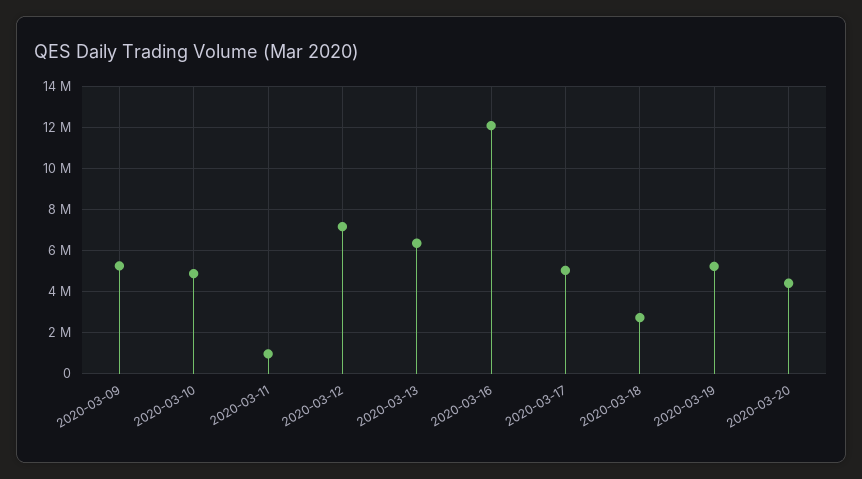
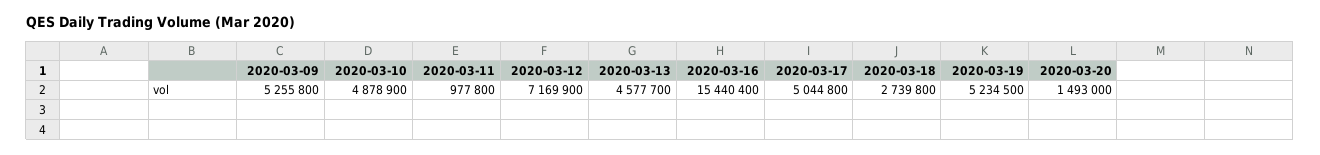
  {
    "2020-03-09": 5255800,
    "2020-03-10": 4878900,
    "2020-03-11": 977800,
    "2020-03-12": 7169900,
-   "2020-03-13": 6500000,
+   "2020-03-13": 4577700,
-   "2020-03-16": 12000000,
+   "2020-03-16": 15440400,
    "2020-03-17": 5044800,
    "2020-03-18": 2739800,
    "2020-03-19": 5234500,
-   "2020-03-20": 4500000
+   "2020-03-20": 1493000
  }

